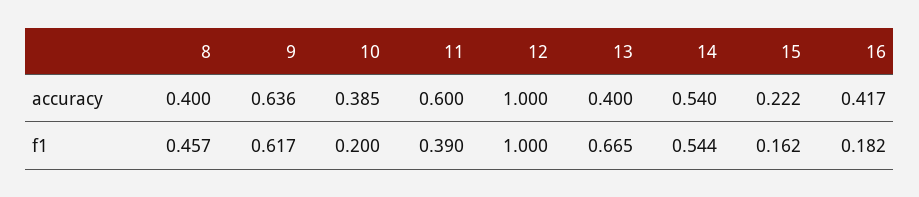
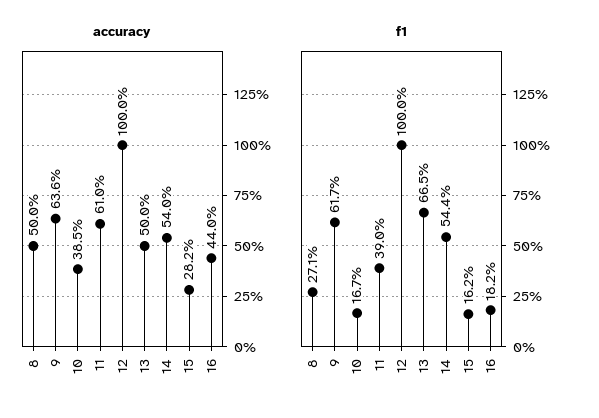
  {
    "accuracy": {
-     "8": 0.4,
+     "8": 0.5,
      "9": 0.636,
      "10": 0.385,
-     "11": 0.6,
+     "11": 0.61,
      "12": 1,
-     "13": 0.4,
+     "13": 0.5,
      "14": 0.54,
-     "15": 0.222,
+     "15": 0.282,
-     "16": 0.417
+     "16": 0.44
    },
    "f1": {
-     "8": 0.457,
+     "8": 0.271,
      "9": 0.617,
-     "10": 0.2,
+     "10": 0.167,
      "11": 0.39,
      "12": 1,
      "13": 0.665,
      "14": 0.544,
      "15": 0.162,
      "16": 0.182
    }
  }

